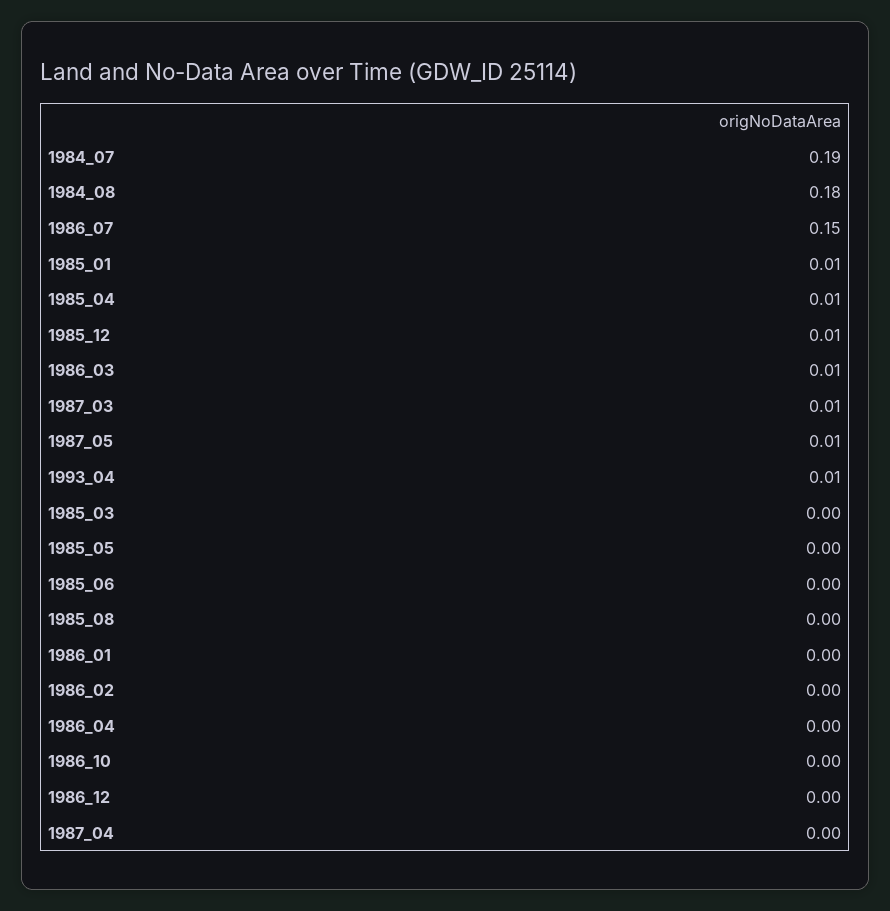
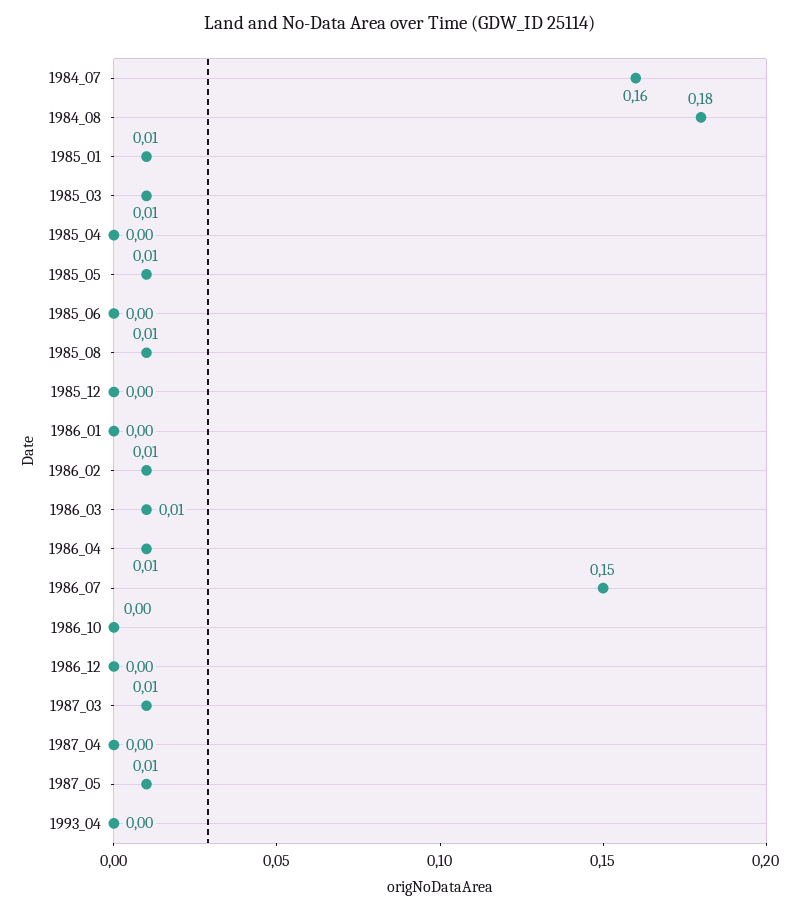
  {
-   "1984_07": 0.19,
+   "1984_07": 0.16,
    "1984_08": 0.18,
    "1986_07": 0.15,
    "1985_01": 0.01,
-   "1985_04": 0.01,
+   "1985_04": 0,
-   "1985_12": 0.01,
+   "1985_12": 0,
    "1986_03": 0.01,
    "1987_03": 0.01,
    "1987_05": 0.01,
-   "1993_04": 0.01,
+   "1993_04": 0,
-   "1985_03": 0,
+   "1985_03": 0.01,
-   "1985_05": 0,
+   "1985_05": 0.01,
    "1985_06": 0,
-   "1985_08": 0,
+   "1985_08": 0.01,
    "1986_01": 0,
-   "1986_02": 0,
+   "1986_02": 0.01,
-   "1986_04": 0,
+   "1986_04": 0.01,
    "1986_10": 0,
    "1986_12": 0,
    "1987_04": 0
  }

